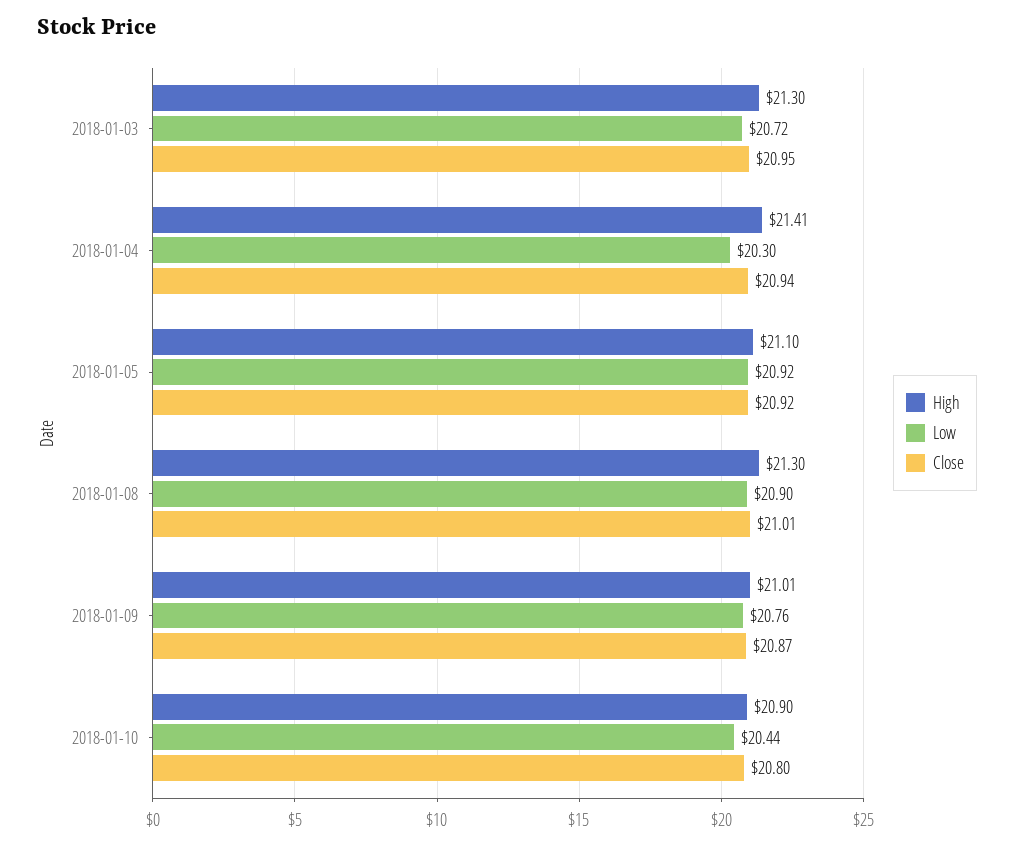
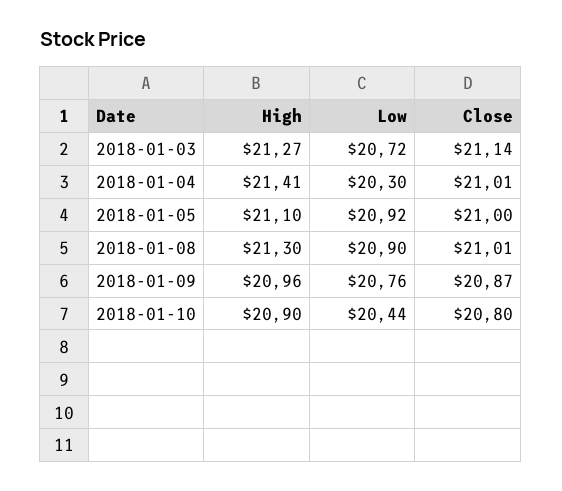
  {
    "High": {
-     "2018-01-03": 21.3,
+     "2018-01-03": 21.27,
      "2018-01-04": 21.41,
      "2018-01-05": 21.1,
      "2018-01-08": 21.3,
-     "2018-01-09": 21.01,
+     "2018-01-09": 20.96,
      "2018-01-10": 20.9
    },
    "Low": {
      "2018-01-03": 20.72,
      "2018-01-04": 20.3,
      "2018-01-05": 20.92,
      "2018-01-08": 20.9,
      "2018-01-09": 20.76,
      "2018-01-10": 20.44
    },
    "Close": {
-     "2018-01-03": 20.95,
+     "2018-01-03": 21.14,
-     "2018-01-04": 20.94,
+     "2018-01-04": 21.01,
-     "2018-01-05": 20.92,
+     "2018-01-05": 21,
      "2018-01-08": 21.01,
      "2018-01-09": 20.87,
      "2018-01-10": 20.8
    }
  }

